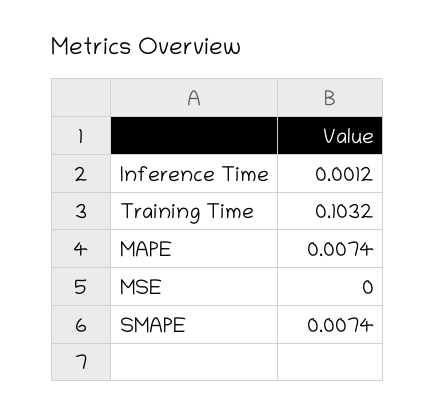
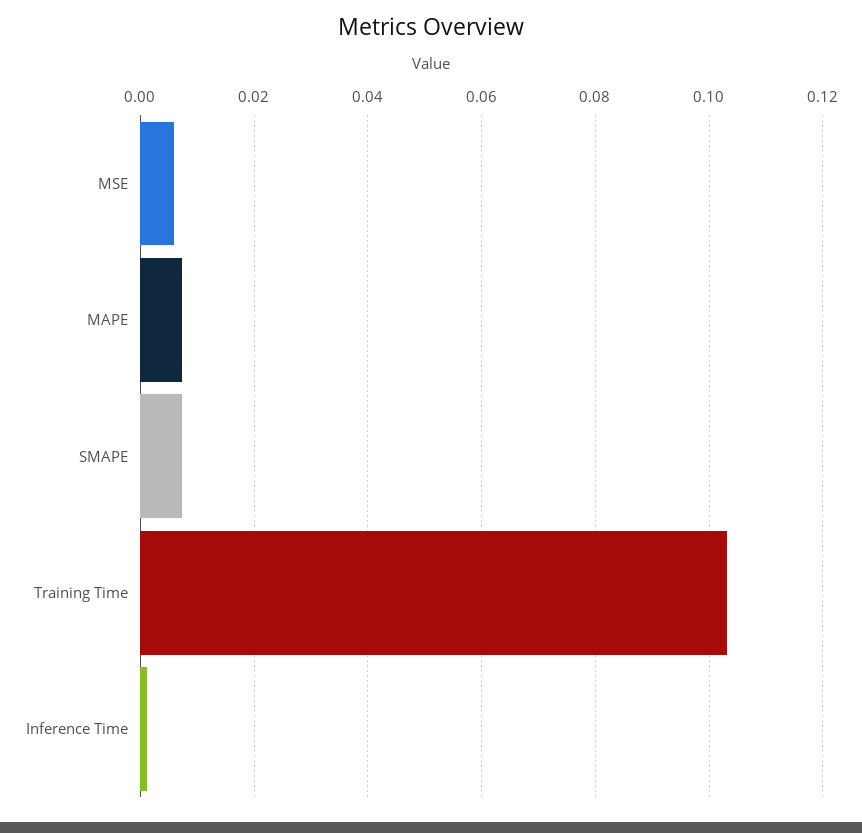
  {
    "Inference Time": 0.0012,
    "Training Time": 0.1032,
    "MAPE": 0.0074,
-   "MSE": 0,
+   "MSE": 0.006,
    "SMAPE": 0.0074
  }

